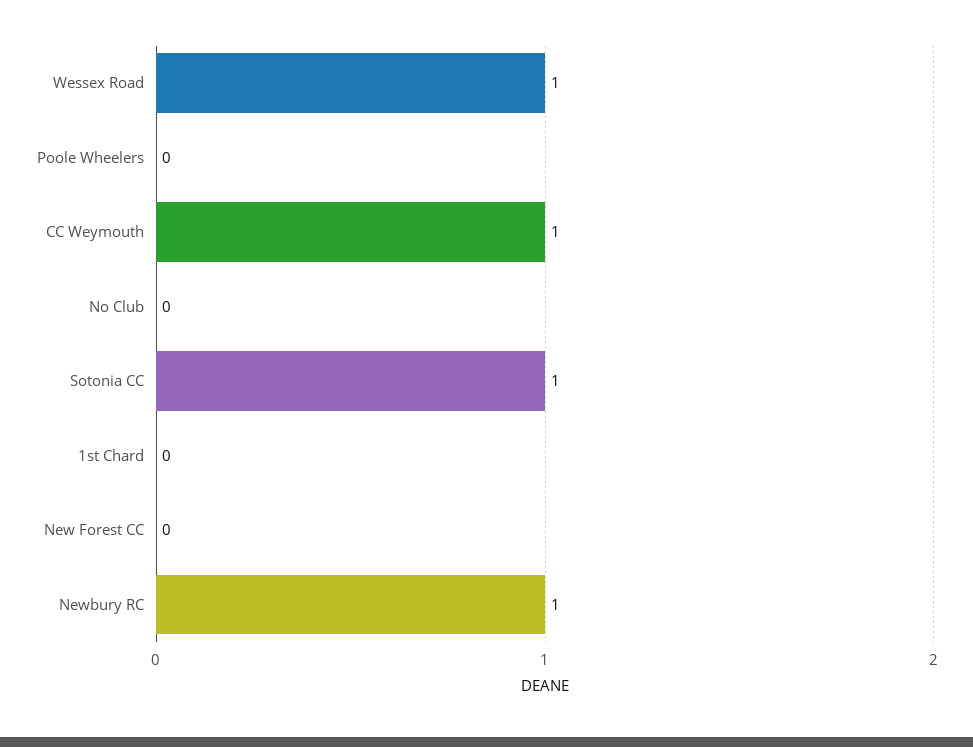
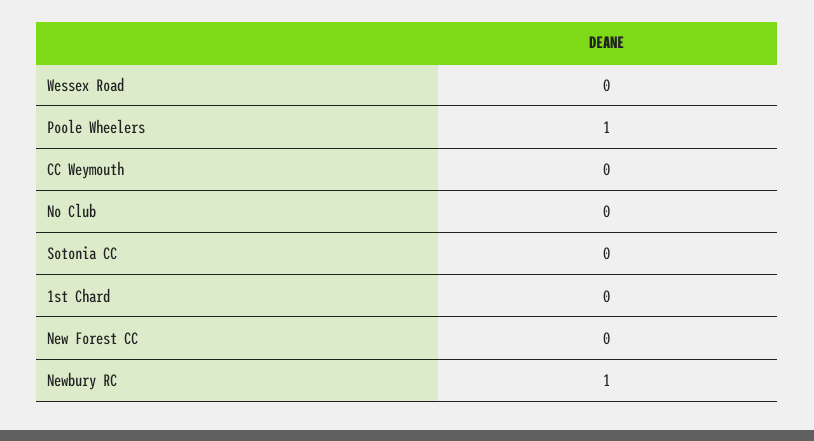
  {
-   "Wessex Road": 1,
+   "Wessex Road": 0,
-   "Poole Wheelers": 0,
+   "Poole Wheelers": 1,
-   "CC Weymouth": 1,
+   "CC Weymouth": 0,
    "No Club": 0,
-   "Sotonia CC": 1,
+   "Sotonia CC": 0,
    "1st Chard": 0,
    "New Forest CC": 0,
    "Newbury RC": 1
  }

